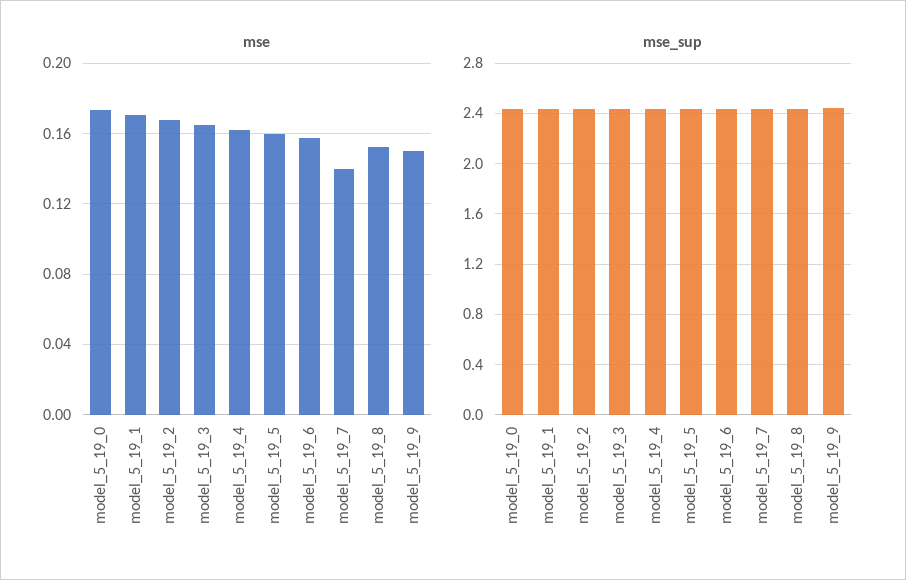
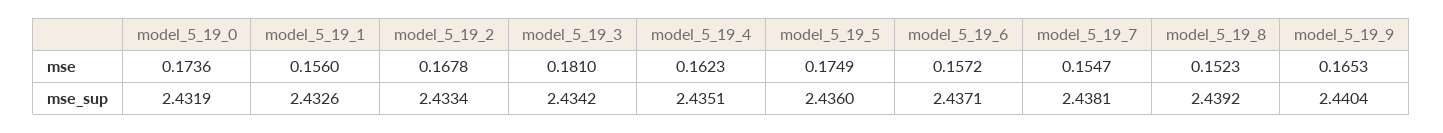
  {
    "mse": {
      "model_5_19_0": 0.1736,
-     "model_5_19_1": 0.17,
+     "model_5_19_1": 0.156,
      "model_5_19_2": 0.1678,
-     "model_5_19_3": 0.165,
+     "model_5_19_3": 0.181,
      "model_5_19_4": 0.1623,
-     "model_5_19_5": 0.16,
+     "model_5_19_5": 0.1749,
      "model_5_19_6": 0.1572,
-     "model_5_19_7": 0.14,
+     "model_5_19_7": 0.1547,
      "model_5_19_8": 0.1523,
-     "model_5_19_9": 0.15
+     "model_5_19_9": 0.1653
    },
    "mse_sup": {
      "model_5_19_0": 2.4319,
      "model_5_19_1": 2.4326,
      "model_5_19_2": 2.4334,
      "model_5_19_3": 2.4342,
      "model_5_19_4": 2.4351,
      "model_5_19_5": 2.436,
      "model_5_19_6": 2.4371,
      "model_5_19_7": 2.4381,
      "model_5_19_8": 2.4392,
      "model_5_19_9": 2.4404
    }
  }

